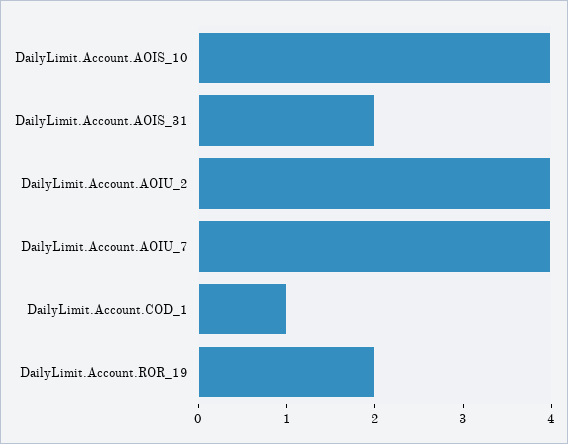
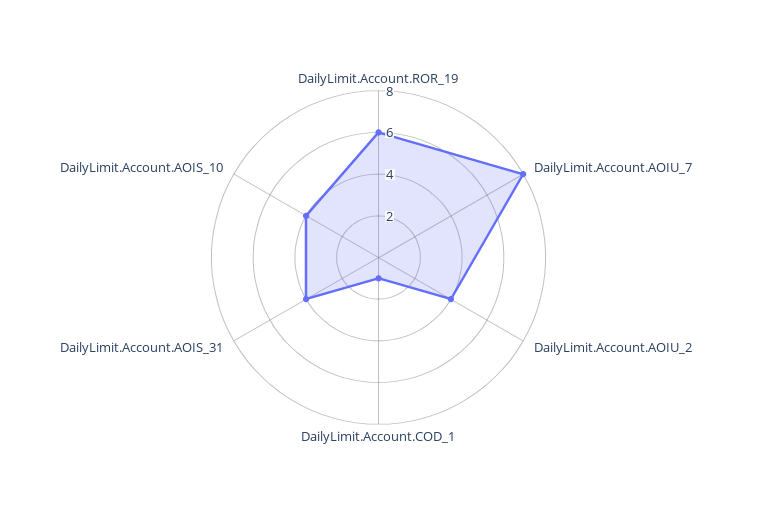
  {
    "DailyLimit.Account.AOIS_10": 4,
-   "DailyLimit.Account.AOIS_31": 2,
+   "DailyLimit.Account.AOIS_31": 4,
    "DailyLimit.Account.AOIU_2": 4,
-   "DailyLimit.Account.AOIU_7": 4,
+   "DailyLimit.Account.AOIU_7": 8,
    "DailyLimit.Account.COD_1": 1,
-   "DailyLimit.Account.ROR_19": 2
+   "DailyLimit.Account.ROR_19": 6
  }

